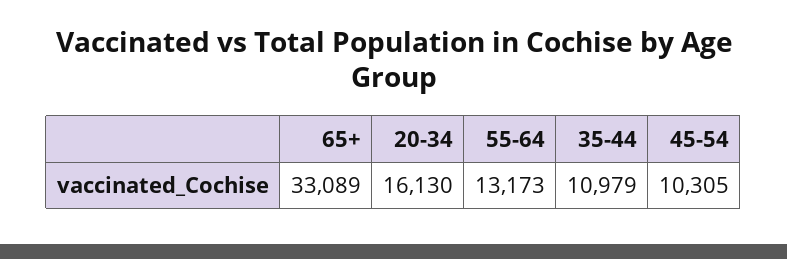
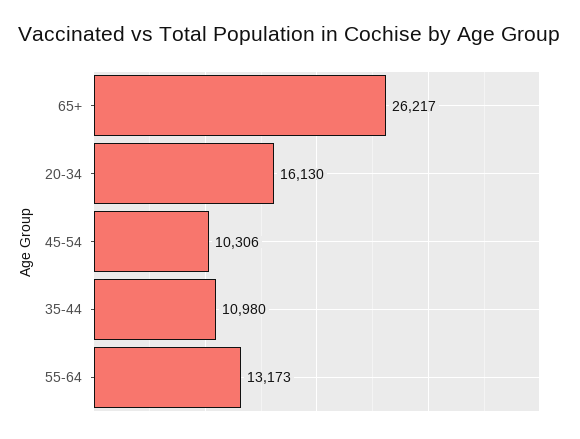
  {
-   "65+": 33089,
+   "65+": 26217,
    "20-34": 16130,
    "55-64": 13173,
-   "35-44": 10979,
+   "35-44": 10980,
-   "45-54": 10305
+   "45-54": 10306
  }

